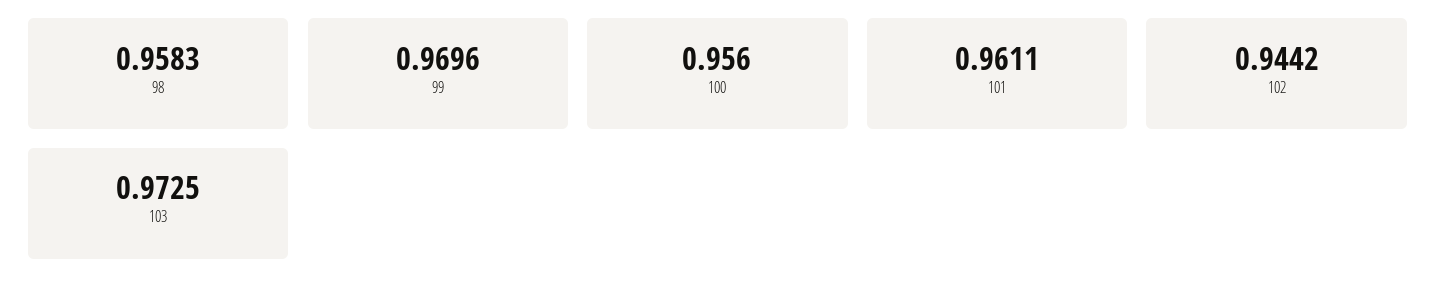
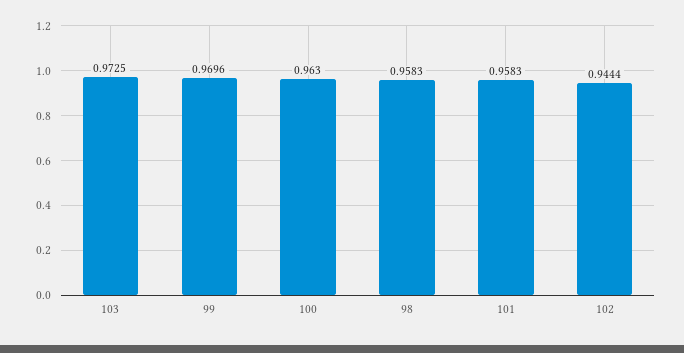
  {
    "98": 0.9583,
    "99": 0.9696,
-   "100": 0.956,
+   "100": 0.963,
-   "101": 0.9611,
+   "101": 0.9583,
-   "102": 0.9442,
+   "102": 0.9444,
    "103": 0.9725
  }

